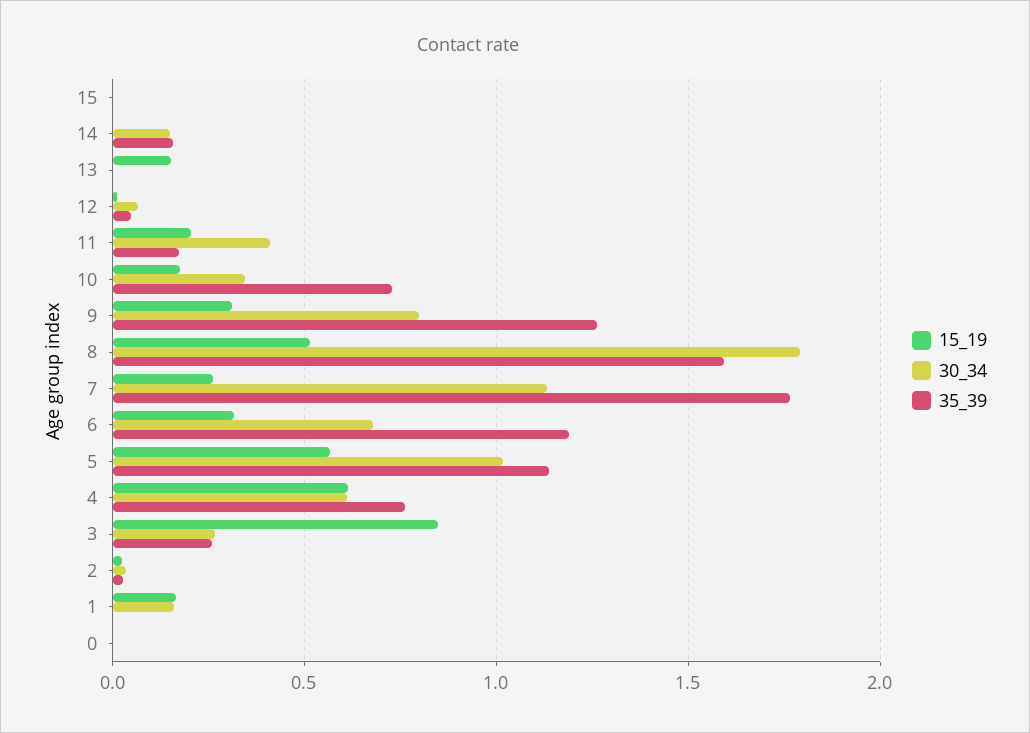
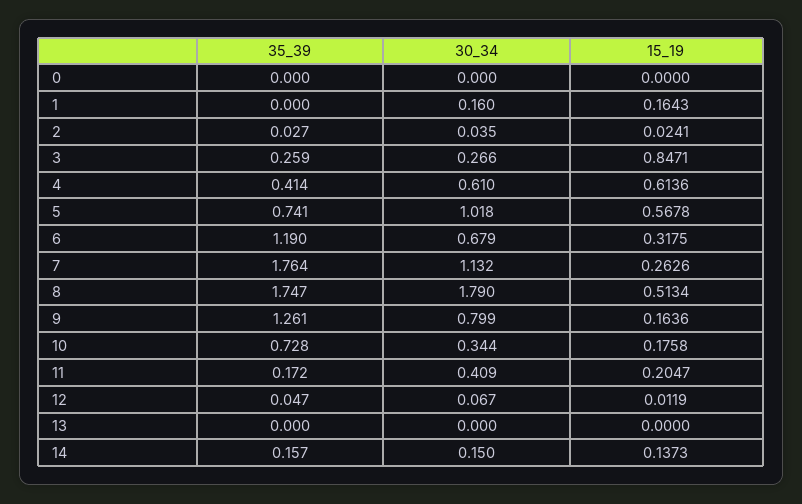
  {
    "15_19": {
-     "15": 0,
-     "14": 0,
+     "14": 0.1373,
-     "13": 0.15,
+     "13": 0,
      "12": 0.0119,
      "11": 0.2047,
      "10": 0.1758,
-     "9": 0.3,
+     "9": 0.1636,
      "8": 0.5134,
      "7": 0.2626,
      "6": 0.3175,
      "5": 0.5678,
      "4": 0.6136,
      "3": 0.8471,
      "2": 0.0241,
      "1": 0.1643,
      "0": 0
    },
    "30_34": {
-     "15": 0,
      "14": 0.15,
      "13": 0,
      "12": 0.067,
      "11": 0.409,
      "10": 0.344,
      "9": 0.799,
      "8": 1.79,
      "7": 1.132,
      "6": 0.679,
      "5": 1.018,
      "4": 0.61,
      "3": 0.266,
      "2": 0.035,
      "1": 0.16,
      "0": 0
    },
    "35_39": {
-     "15": 0,
      "14": 0.157,
      "13": 0,
      "12": 0.047,
      "11": 0.172,
      "10": 0.728,
      "9": 1.261,
-     "8": 1.6,
+     "8": 1.747,
      "7": 1.764,
      "6": 1.19,
-     "5": 1.15,
+     "5": 0.741,
-     "4": 0.75,
+     "4": 0.414,
      "3": 0.259,
      "2": 0.027,
      "1": 0,
      "0": 0
    }
  }

